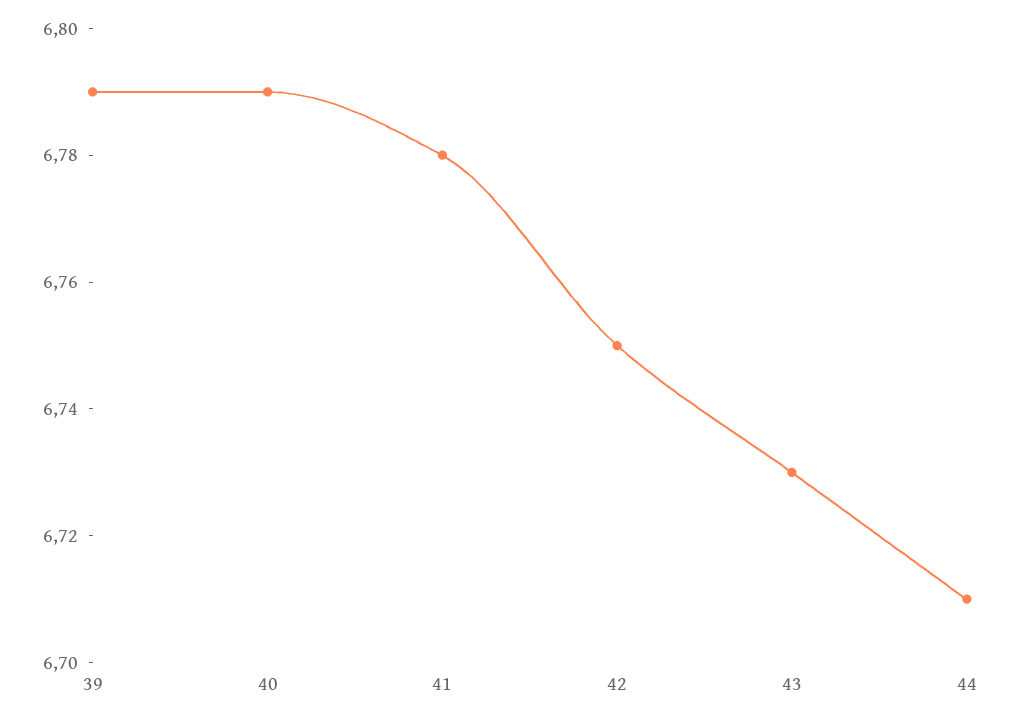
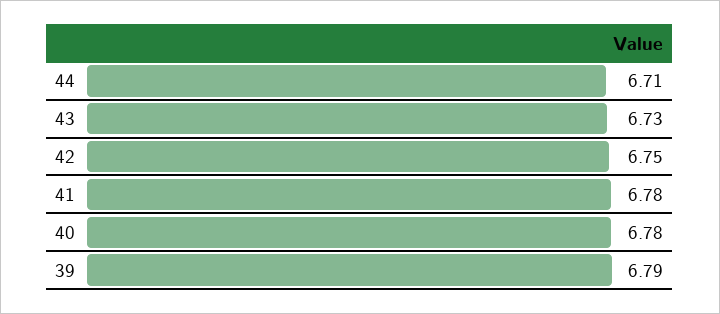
  {
    "39": 6.79,
-   "40": 6.79,
+   "40": 6.78,
    "41": 6.78,
    "42": 6.75,
    "43": 6.73,
    "44": 6.71
  }

